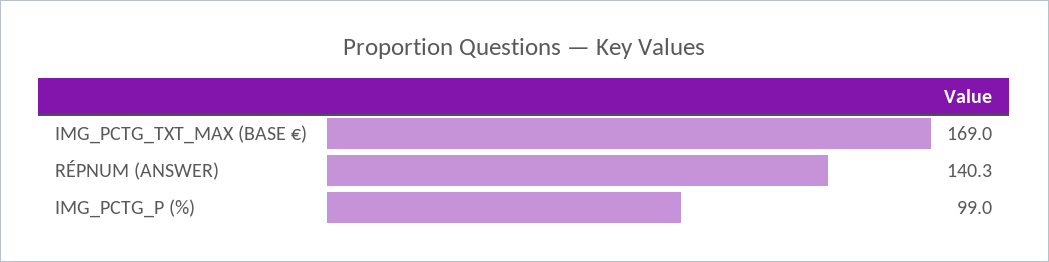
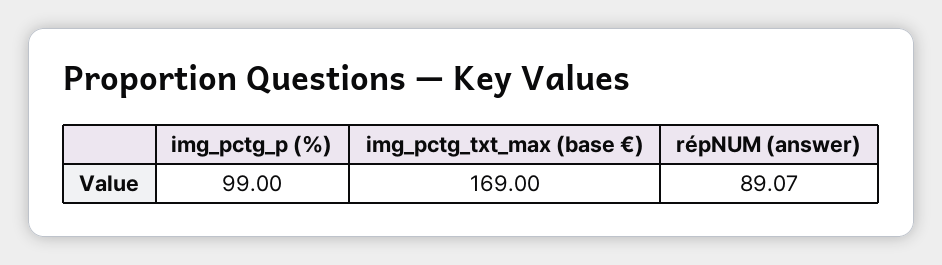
  {
    "IMG_PCTG_TXT_MAX (BASE €)": 169,
-   "RÉPNUM (ANSWER)": 140.3,
+   "RÉPNUM (ANSWER)": 89.07,
    "IMG_PCTG_P (%)": 99
  }

